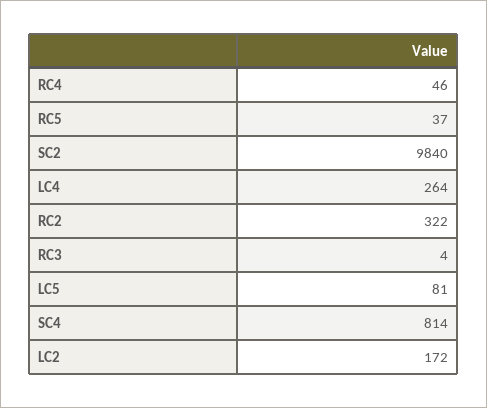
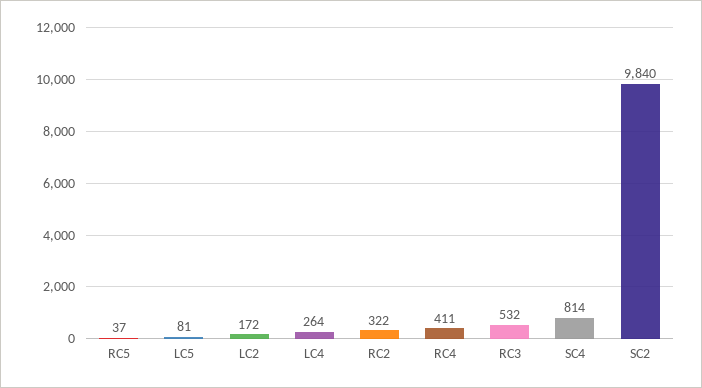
  {
-   "RC4": 46,
+   "RC4": 411,
    "RC5": 37,
    "SC2": 9840,
    "LC4": 264,
    "RC2": 322,
-   "RC3": 4,
+   "RC3": 532,
    "LC5": 81,
    "SC4": 814,
    "LC2": 172
  }

